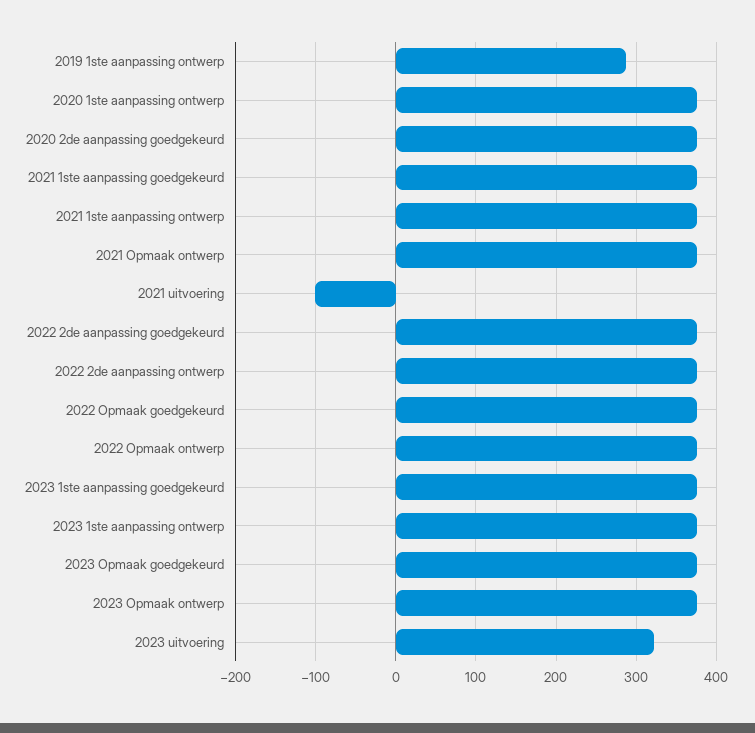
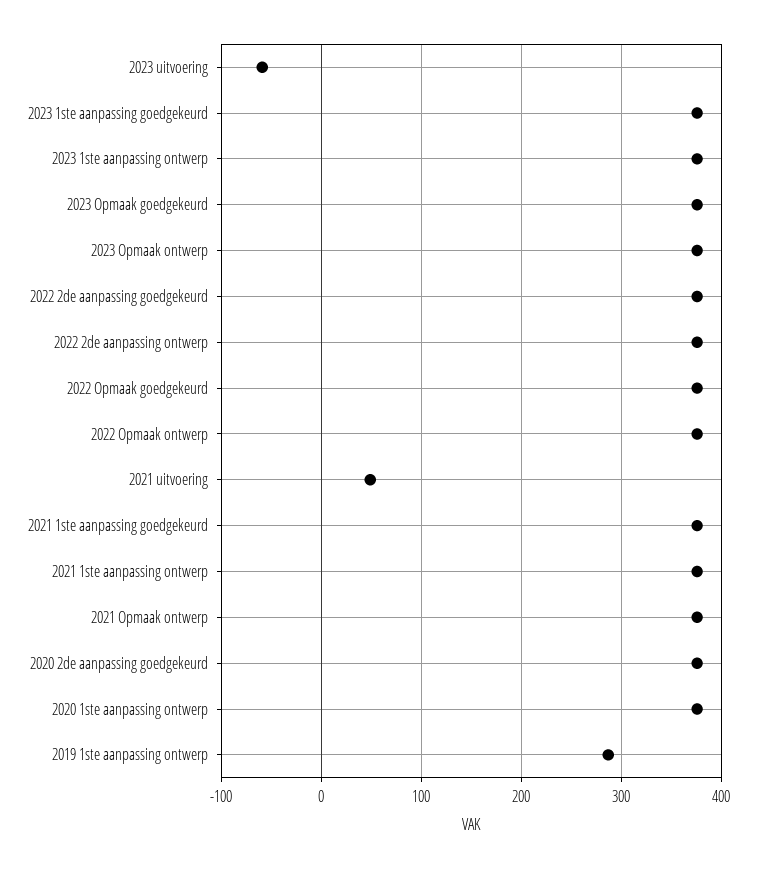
  {
    "2019 1ste aanpassing ontwerp": 290,
    "2020 1ste aanpassing ontwerp": 380,
    "2020 2de aanpassing goedgekeurd": 380,
    "2021 1ste aanpassing goedgekeurd": 380,
    "2021 1ste aanpassing ontwerp": 380,
    "2021 Opmaak ontwerp": 380,
-   "2021 uitvoering": -100,
+   "2021 uitvoering": 50,
    "2022 2de aanpassing goedgekeurd": 380,
    "2022 2de aanpassing ontwerp": 380,
    "2022 Opmaak goedgekeurd": 380,
    "2022 Opmaak ontwerp": 380,
    "2023 1ste aanpassing goedgekeurd": 380,
    "2023 1ste aanpassing ontwerp": 380,
    "2023 Opmaak goedgekeurd": 380,
    "2023 Opmaak ontwerp": 380,
-   "2023 uitvoering": 320
+   "2023 uitvoering": -60
  }

